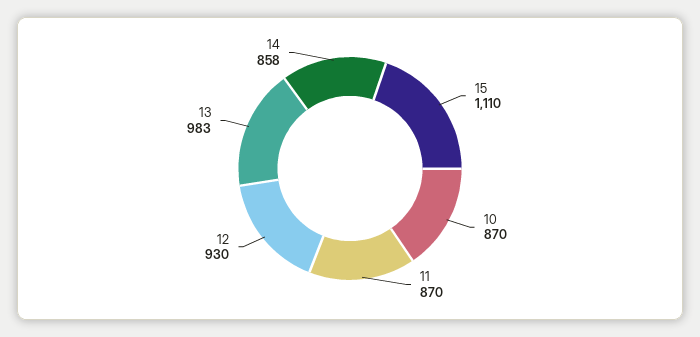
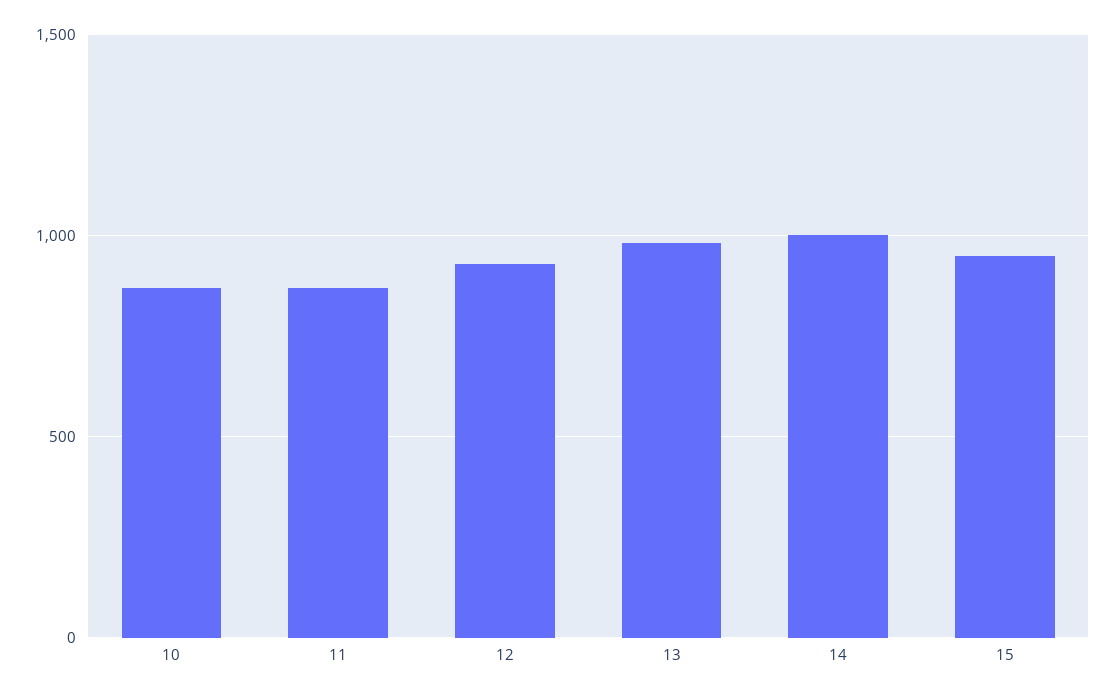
  {
-   "15": 1110,
+   "15": 950,
    "10": 870,
    "11": 870,
    "12": 930,
    "13": 983,
-   "14": 858
+   "14": 1000
  }

